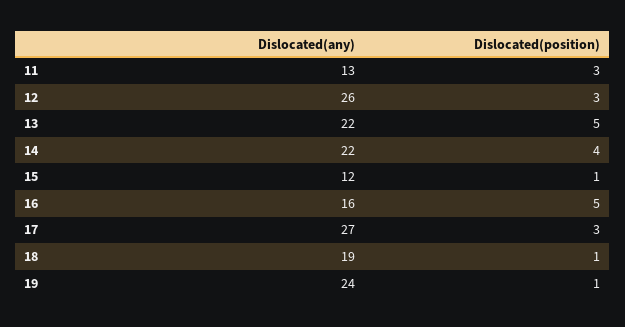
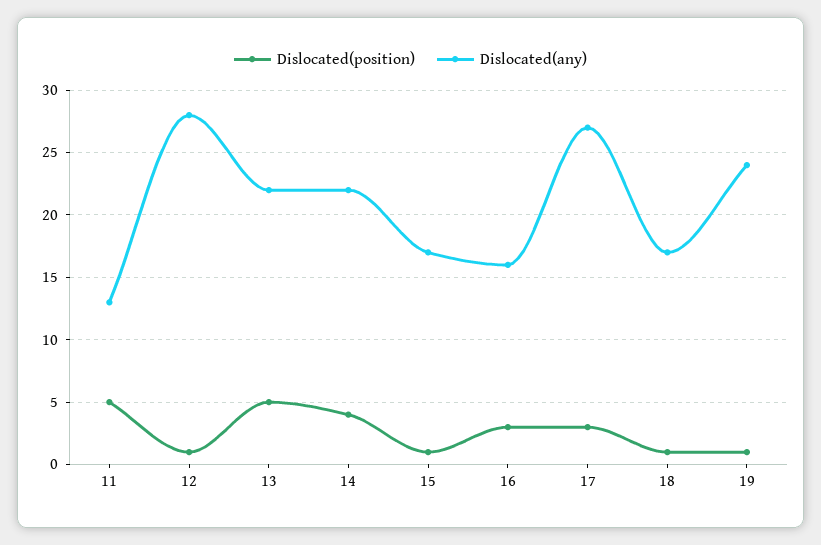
  {
    "Dislocated(any)": {
      "11": 13,
-     "12": 26,
+     "12": 28,
      "13": 22,
      "14": 22,
-     "15": 12,
+     "15": 17,
      "16": 16,
      "17": 27,
-     "18": 19,
+     "18": 17,
      "19": 24
    },
    "Dislocated(position)": {
-     "11": 3,
+     "11": 5,
-     "12": 3,
+     "12": 1,
      "13": 5,
      "14": 4,
      "15": 1,
-     "16": 5,
+     "16": 3,
      "17": 3,
      "18": 1,
      "19": 1
    }
  }

